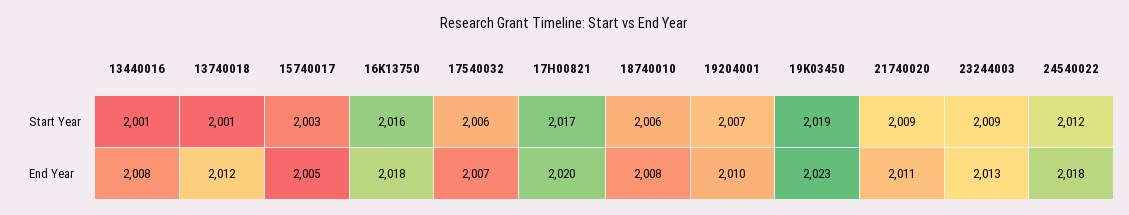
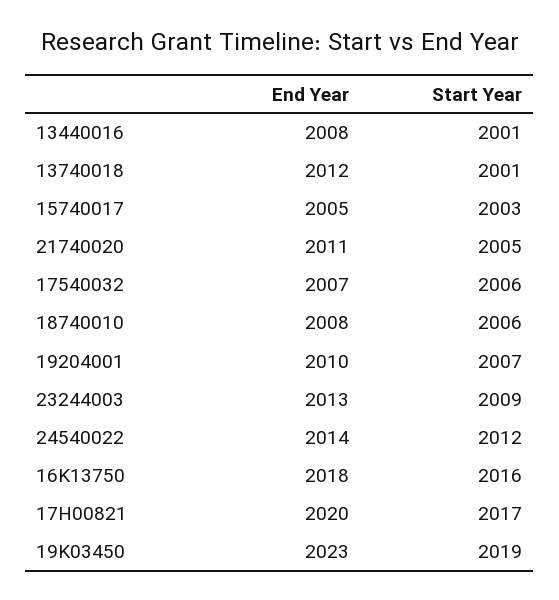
  {
    "13440016": {
      "Start Year": 2001,
      "End Year": 2008
    },
    "13740018": {
      "Start Year": 2001,
      "End Year": 2012
    },
    "15740017": {
      "Start Year": 2003,
      "End Year": 2005
    },
    "16K13750": {
      "Start Year": 2016,
      "End Year": 2018
    },
    "17540032": {
      "Start Year": 2006,
      "End Year": 2007
    },
    "17H00821": {
      "Start Year": 2017,
      "End Year": 2020
    },
    "18740010": {
      "Start Year": 2006,
      "End Year": 2008
    },
    "19204001": {
      "Start Year": 2007,
      "End Year": 2010
    },
    "19K03450": {
      "Start Year": 2019,
      "End Year": 2023
    },
    "21740020": {
-     "Start Year": 2009,
+     "Start Year": 2005,
      "End Year": 2011
    },
    "23244003": {
      "Start Year": 2009,
      "End Year": 2013
    },
    "24540022": {
      "Start Year": 2012,
-     "End Year": 2018
+     "End Year": 2014
    }
  }

